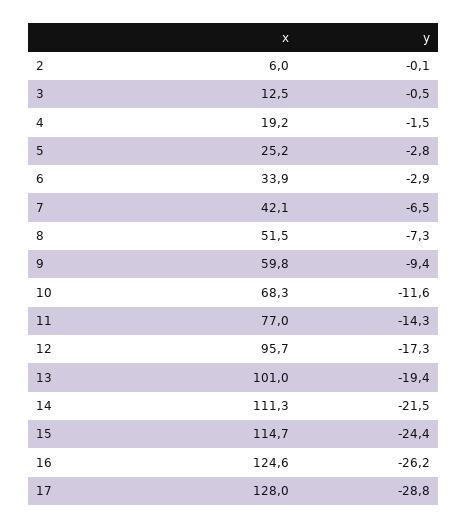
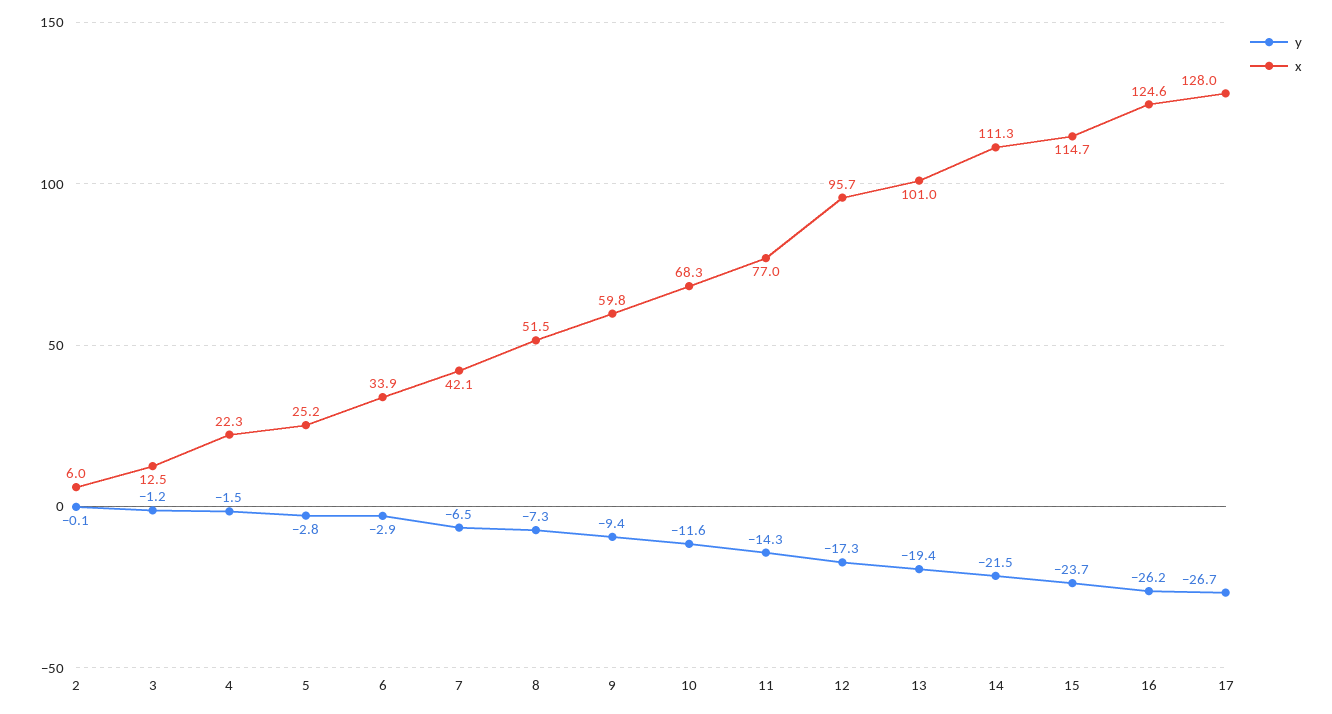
  {
    "x": {
      "2": 6,
      "3": 12.5,
-     "4": 19.2,
+     "4": 22.3,
      "5": 25.2,
      "6": 33.9,
      "7": 42.1,
      "8": 51.5,
      "9": 59.8,
      "10": 68.3,
      "11": 77,
      "12": 95.7,
      "13": 101,
      "14": 111.3,
      "15": 114.7,
      "16": 124.6,
      "17": 128
    },
    "y": {
      "2": -0.1,
-     "3": -0.5,
+     "3": -1.2,
      "4": -1.5,
      "5": -2.8,
      "6": -2.9,
      "7": -6.5,
      "8": -7.3,
      "9": -9.4,
      "10": -11.6,
      "11": -14.3,
      "12": -17.3,
      "13": -19.4,
      "14": -21.5,
-     "15": -24.4,
+     "15": -23.7,
      "16": -26.2,
-     "17": -28.8
+     "17": -26.7
    }
  }

